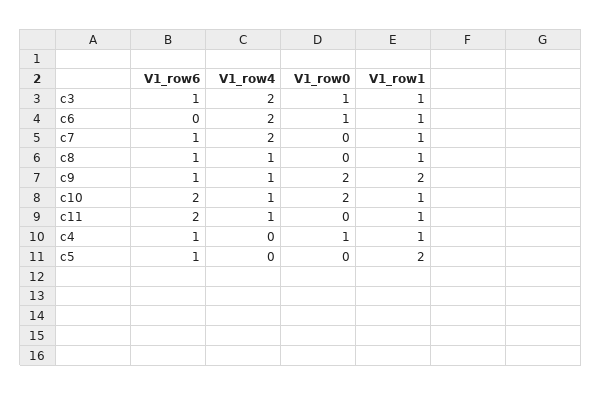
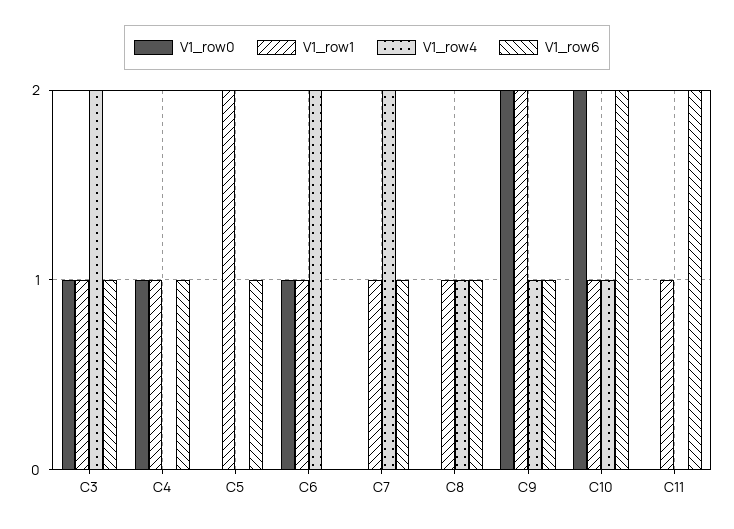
  {
    "V1_row6": {
      "c3": 1,
      "c6": 0,
      "c7": 1,
      "c8": 1,
      "c9": 1,
      "c10": 2,
      "c11": 2,
      "c4": 1,
      "c5": 1
    },
    "V1_row4": {
      "c3": 2,
      "c6": 2,
      "c7": 2,
      "c8": 1,
      "c9": 1,
      "c10": 1,
-     "c11": 1,
+     "c11": 0,
      "c4": 0,
      "c5": 0
    },
    "V1_row0": {
      "c3": 1,
      "c6": 1,
      "c7": 0,
      "c8": 0,
      "c9": 2,
      "c10": 2,
      "c11": 0,
      "c4": 1,
      "c5": 0
    },
    "V1_row1": {
      "c3": 1,
      "c6": 1,
      "c7": 1,
      "c8": 1,
      "c9": 2,
      "c10": 1,
      "c11": 1,
      "c4": 1,
      "c5": 2
    }
  }

